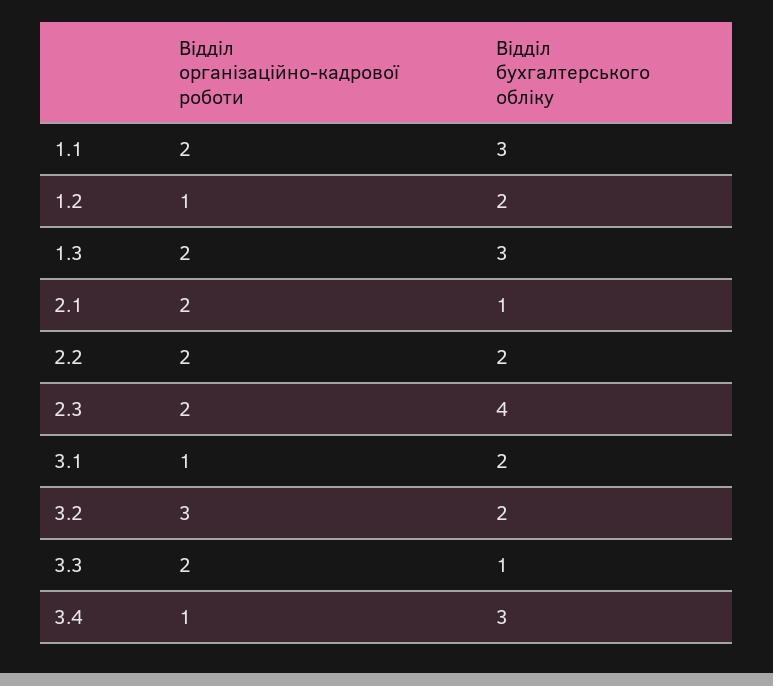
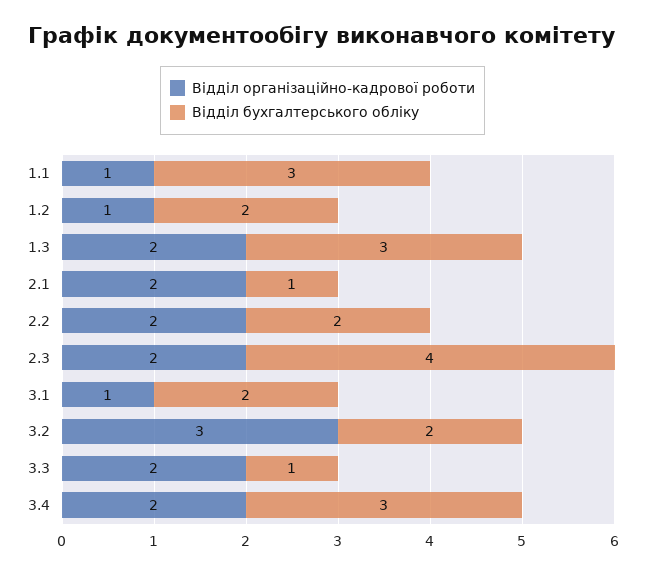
  {
    "Відділ організаційно-кадрової роботи": {
-     "1.1": 2,
+     "1.1": 1,
      "1.2": 1,
      "1.3": 2,
      "2.1": 2,
      "2.2": 2,
      "2.3": 2,
      "3.1": 1,
      "3.2": 3,
      "3.3": 2,
-     "3.4": 1
+     "3.4": 2
    },
    "Відділ бухгалтерського обліку": {
      "1.1": 3,
      "1.2": 2,
      "1.3": 3,
      "2.1": 1,
      "2.2": 2,
      "2.3": 4,
      "3.1": 2,
      "3.2": 2,
      "3.3": 1,
      "3.4": 3
    }
  }

